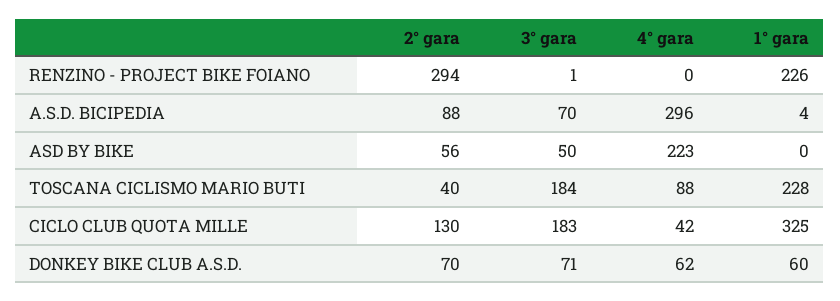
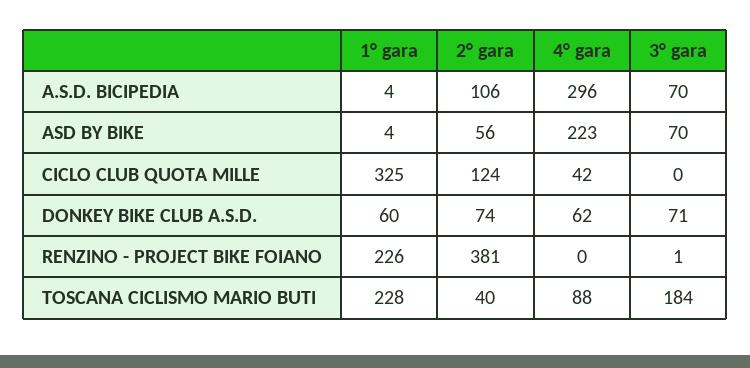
  {
    "2° gara": {
-     "RENZINO - PROJECT BIKE FOIANO": 294,
+     "RENZINO - PROJECT BIKE FOIANO": 381,
-     "A.S.D. BICIPEDIA": 88,
+     "A.S.D. BICIPEDIA": 106,
      "ASD BY BIKE": 56,
      "TOSCANA CICLISMO MARIO BUTI": 40,
-     "CICLO CLUB QUOTA MILLE": 130,
+     "CICLO CLUB QUOTA MILLE": 124,
-     "DONKEY BIKE CLUB A.S.D.": 70
+     "DONKEY BIKE CLUB A.S.D.": 74
    },
    "3° gara": {
      "RENZINO - PROJECT BIKE FOIANO": 1,
      "A.S.D. BICIPEDIA": 70,
-     "ASD BY BIKE": 50,
+     "ASD BY BIKE": 70,
      "TOSCANA CICLISMO MARIO BUTI": 184,
-     "CICLO CLUB QUOTA MILLE": 183,
+     "CICLO CLUB QUOTA MILLE": 0,
      "DONKEY BIKE CLUB A.S.D.": 71
    },
    "4° gara": {
      "RENZINO - PROJECT BIKE FOIANO": 0,
      "A.S.D. BICIPEDIA": 296,
      "ASD BY BIKE": 223,
      "TOSCANA CICLISMO MARIO BUTI": 88,
      "CICLO CLUB QUOTA MILLE": 42,
      "DONKEY BIKE CLUB A.S.D.": 62
    },
    "1° gara": {
      "RENZINO - PROJECT BIKE FOIANO": 226,
      "A.S.D. BICIPEDIA": 4,
-     "ASD BY BIKE": 0,
+     "ASD BY BIKE": 4,
      "TOSCANA CICLISMO MARIO BUTI": 228,
      "CICLO CLUB QUOTA MILLE": 325,
      "DONKEY BIKE CLUB A.S.D.": 60
    }
  }

